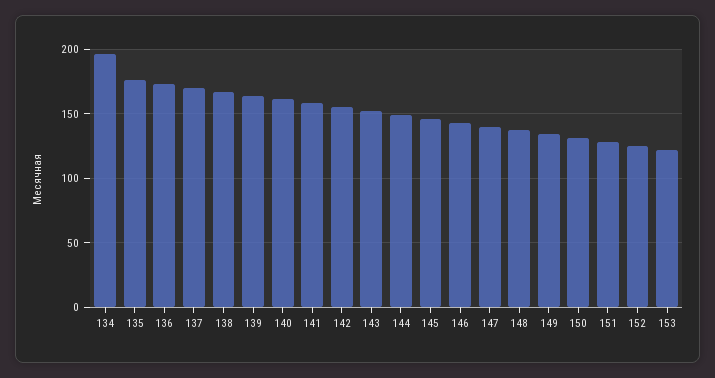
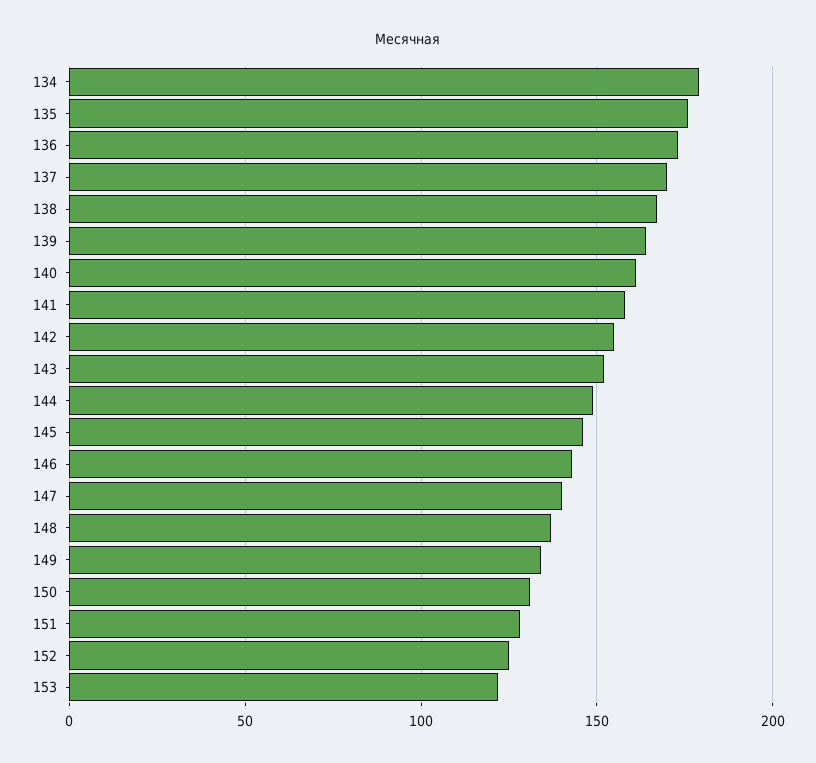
  {
-   "134": 195,
+   "134": 180,
    "135": 175,
    "136": 175,
    "137": 170,
    "138": 165,
    "139": 165,
    "140": 160,
    "141": 160,
    "142": 155,
    "143": 150,
    "144": 150,
    "145": 145,
    "146": 145,
    "147": 140,
    "148": 135,
    "149": 135,
    "150": 130,
    "151": 130,
    "152": 125,
    "153": 120
  }

